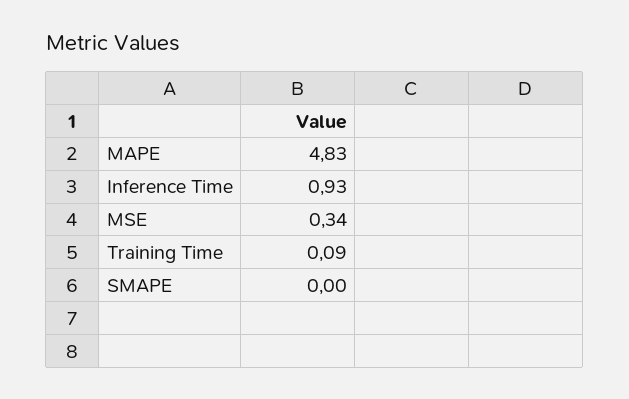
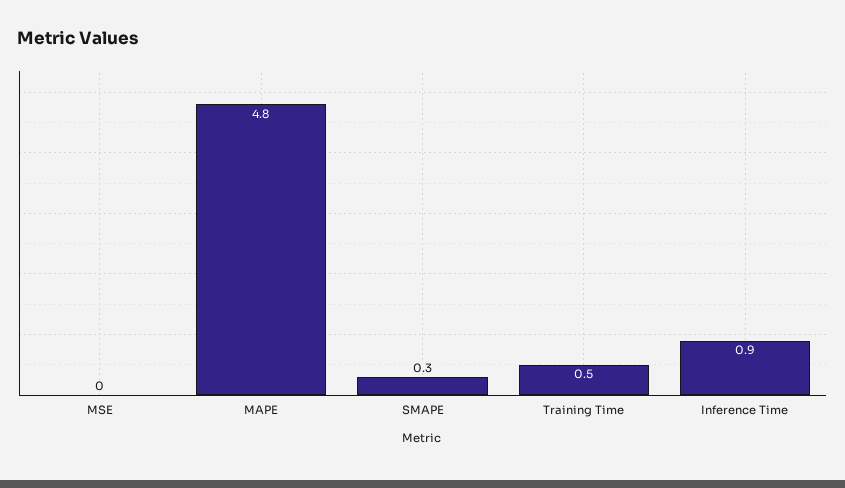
  {
    "MAPE": 4.83,
    "Inference Time": 0.93,
-   "MSE": 0.34,
+   "MSE": 0,
-   "Training Time": 0.09,
+   "Training Time": 0.5,
-   "SMAPE": 0
+   "SMAPE": 0.3
  }

